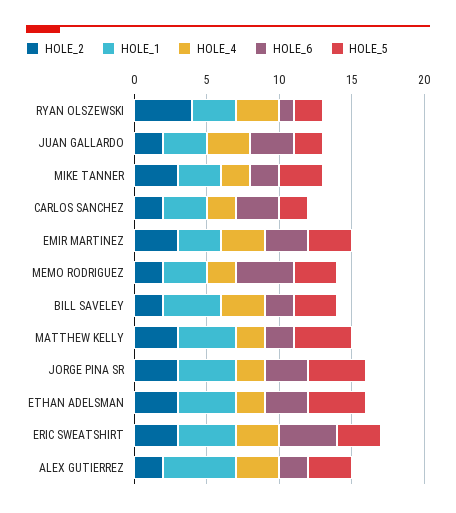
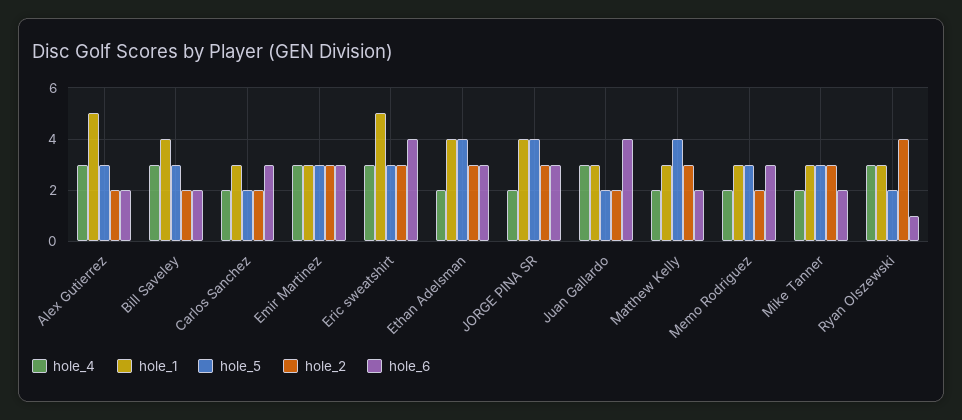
  {
    "HOLE_2": {
      "RYAN OLSZEWSKI": 4,
      "JUAN GALLARDO": 2,
      "MIKE TANNER": 3,
      "CARLOS SANCHEZ": 2,
      "EMIR MARTINEZ": 3,
      "MEMO RODRIGUEZ": 2,
      "BILL SAVELEY": 2,
      "MATTHEW KELLY": 3,
      "JORGE PINA SR": 3,
      "ETHAN ADELSMAN": 3,
      "ERIC SWEATSHIRT": 3,
      "ALEX GUTIERREZ": 2
    },
    "HOLE_1": {
      "RYAN OLSZEWSKI": 3,
      "JUAN GALLARDO": 3,
      "MIKE TANNER": 3,
      "CARLOS SANCHEZ": 3,
      "EMIR MARTINEZ": 3,
      "MEMO RODRIGUEZ": 3,
      "BILL SAVELEY": 4,
-     "MATTHEW KELLY": 4,
+     "MATTHEW KELLY": 3,
      "JORGE PINA SR": 4,
      "ETHAN ADELSMAN": 4,
-     "ERIC SWEATSHIRT": 4,
+     "ERIC SWEATSHIRT": 5,
      "ALEX GUTIERREZ": 5
    },
    "HOLE_4": {
      "RYAN OLSZEWSKI": 3,
      "JUAN GALLARDO": 3,
      "MIKE TANNER": 2,
      "CARLOS SANCHEZ": 2,
      "EMIR MARTINEZ": 3,
      "MEMO RODRIGUEZ": 2,
      "BILL SAVELEY": 3,
      "MATTHEW KELLY": 2,
      "JORGE PINA SR": 2,
      "ETHAN ADELSMAN": 2,
      "ERIC SWEATSHIRT": 3,
      "ALEX GUTIERREZ": 3
    },
    "HOLE_6": {
      "RYAN OLSZEWSKI": 1,
-     "JUAN GALLARDO": 3,
+     "JUAN GALLARDO": 4,
      "MIKE TANNER": 2,
      "CARLOS SANCHEZ": 3,
      "EMIR MARTINEZ": 3,
-     "MEMO RODRIGUEZ": 4,
+     "MEMO RODRIGUEZ": 3,
      "BILL SAVELEY": 2,
      "MATTHEW KELLY": 2,
      "JORGE PINA SR": 3,
      "ETHAN ADELSMAN": 3,
      "ERIC SWEATSHIRT": 4,
      "ALEX GUTIERREZ": 2
    },
    "HOLE_5": {
      "RYAN OLSZEWSKI": 2,
      "JUAN GALLARDO": 2,
      "MIKE TANNER": 3,
      "CARLOS SANCHEZ": 2,
      "EMIR MARTINEZ": 3,
      "MEMO RODRIGUEZ": 3,
      "BILL SAVELEY": 3,
      "MATTHEW KELLY": 4,
      "JORGE PINA SR": 4,
      "ETHAN ADELSMAN": 4,
      "ERIC SWEATSHIRT": 3,
      "ALEX GUTIERREZ": 3
    }
  }

